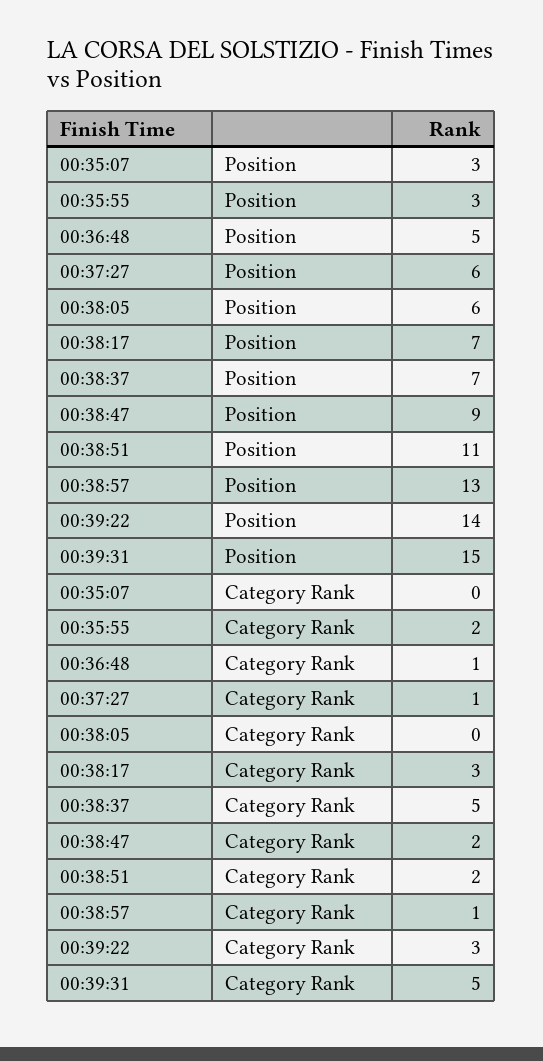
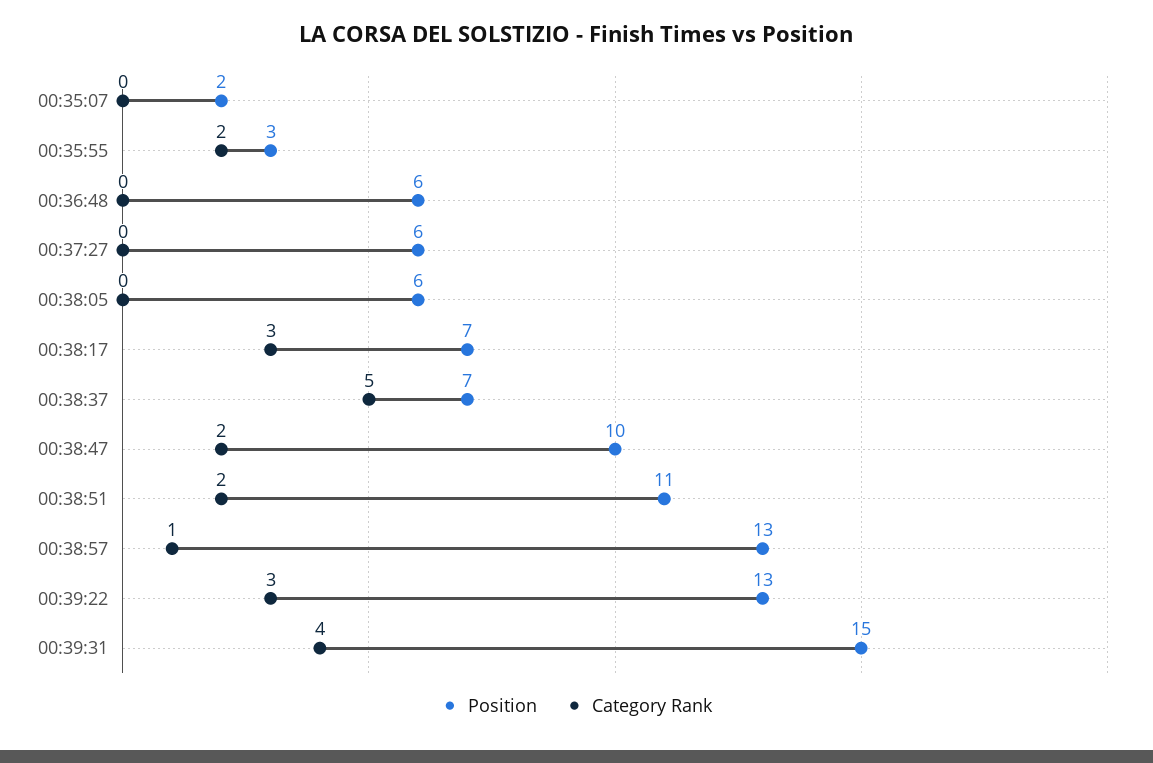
  {
    "Position": {
-     "00:35:07": 3,
+     "00:35:07": 2,
      "00:35:55": 3,
-     "00:36:48": 5,
+     "00:36:48": 6,
      "00:37:27": 6,
      "00:38:05": 6,
      "00:38:17": 7,
      "00:38:37": 7,
-     "00:38:47": 9,
+     "00:38:47": 10,
      "00:38:51": 11,
      "00:38:57": 13,
-     "00:39:22": 14,
+     "00:39:22": 13,
      "00:39:31": 15
    },
    "Category Rank": {
      "00:35:07": 0,
      "00:35:55": 2,
-     "00:36:48": 1,
+     "00:36:48": 0,
-     "00:37:27": 1,
+     "00:37:27": 0,
      "00:38:05": 0,
      "00:38:17": 3,
      "00:38:37": 5,
      "00:38:47": 2,
      "00:38:51": 2,
      "00:38:57": 1,
      "00:39:22": 3,
-     "00:39:31": 5
+     "00:39:31": 4
    }
  }

